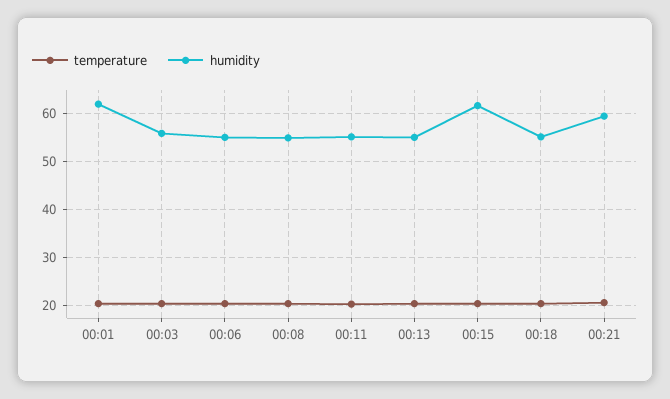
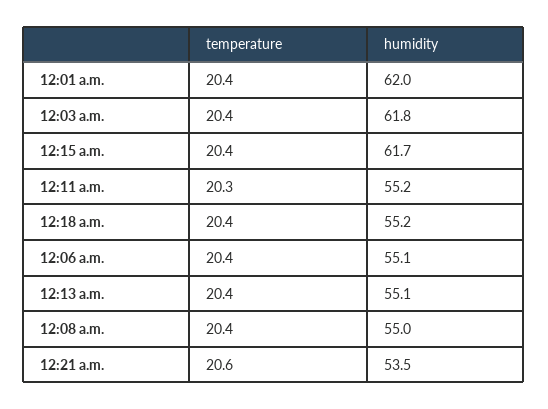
  {
    "temperature": {
      "00:01": 20.4,
      "00:03": 20.4,
      "00:06": 20.4,
      "00:08": 20.4,
      "00:11": 20.3,
      "00:13": 20.4,
      "00:15": 20.4,
      "00:18": 20.4,
      "00:21": 20.6
    },
    "humidity": {
      "00:01": 62,
-     "00:03": 56,
+     "00:03": 61.8,
      "00:06": 55.1,
      "00:08": 55,
      "00:11": 55.2,
      "00:13": 55.1,
      "00:15": 61.7,
      "00:18": 55.2,
-     "00:21": 60
+     "00:21": 53.5
    }
  }

